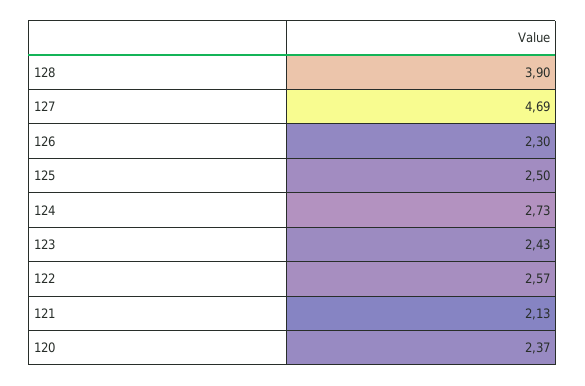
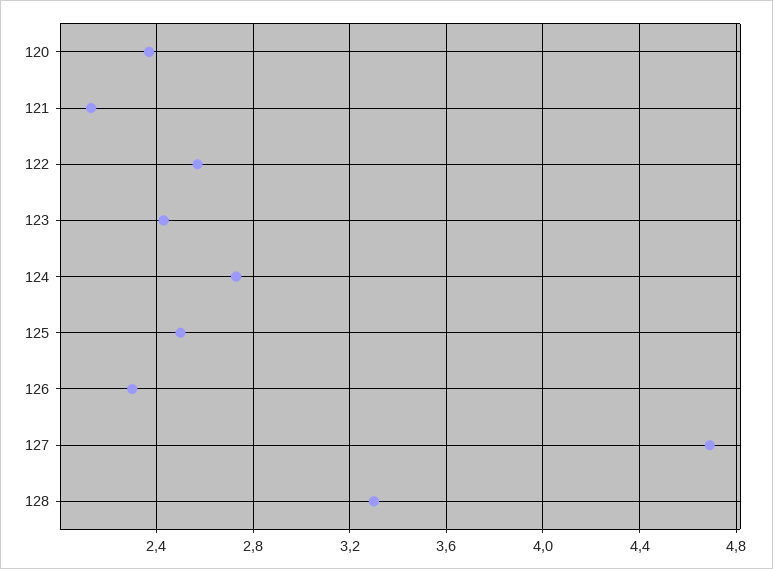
  {
-   "128": 3.9,
+   "128": 3.3,
    "127": 4.69,
    "126": 2.3,
    "125": 2.5,
    "124": 2.73,
    "123": 2.43,
    "122": 2.57,
    "121": 2.13,
    "120": 2.37
  }

